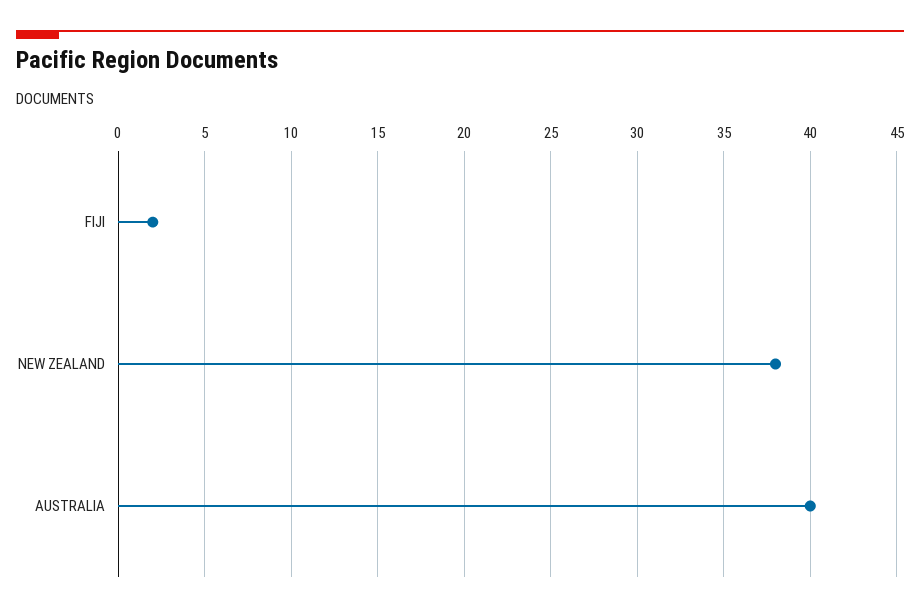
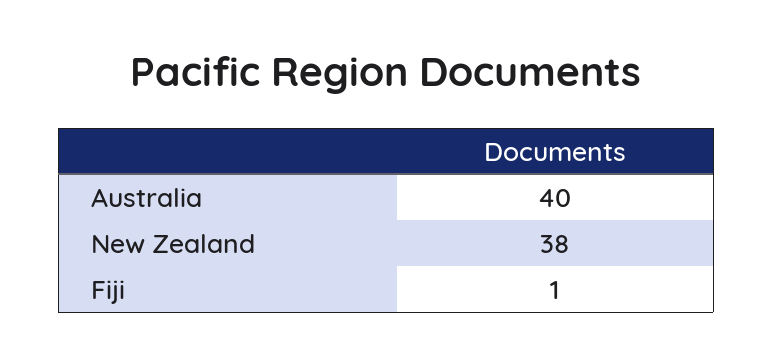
  {
-   "FIJI": 2,
+   "FIJI": 1,
    "NEW ZEALAND": 38,
    "AUSTRALIA": 40
  }

